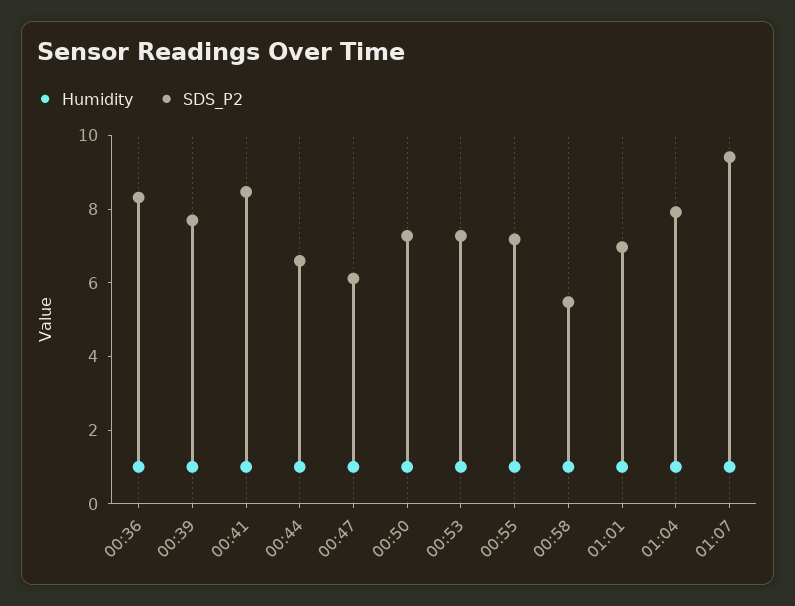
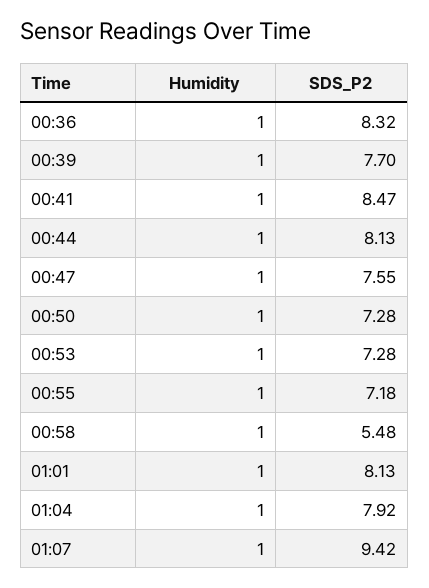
  {
    "Humidity": {
      "00:36": 1,
      "00:39": 1,
      "00:41": 1,
      "00:44": 1,
      "00:47": 1,
      "00:50": 1,
      "00:53": 1,
      "00:55": 1,
      "00:58": 1,
      "01:01": 1,
      "01:04": 1,
      "01:07": 1
    },
    "SDS_P2": {
      "00:36": 8.32,
      "00:39": 7.7,
      "00:41": 8.47,
-     "00:44": 6.5,
+     "00:44": 8.13,
-     "00:47": 6,
+     "00:47": 7.55,
      "00:50": 7.28,
      "00:53": 7.28,
      "00:55": 7.18,
      "00:58": 5.48,
-     "01:01": 7,
+     "01:01": 8.13,
      "01:04": 7.92,
      "01:07": 9.42
    }
  }

